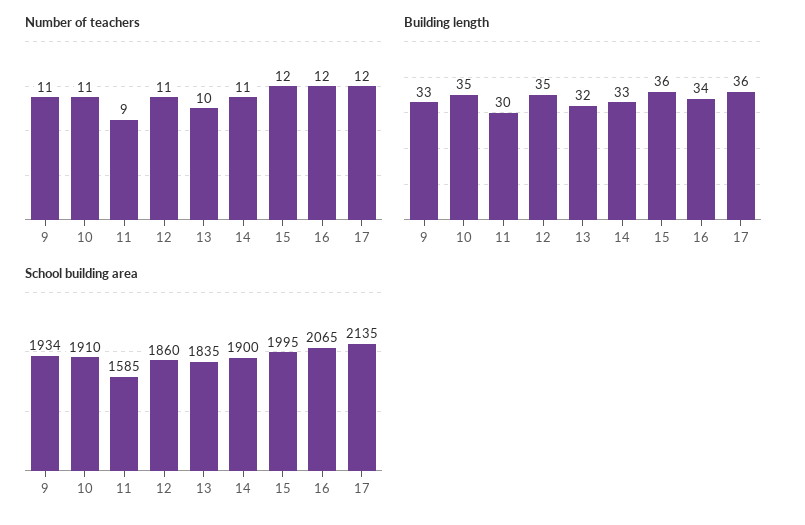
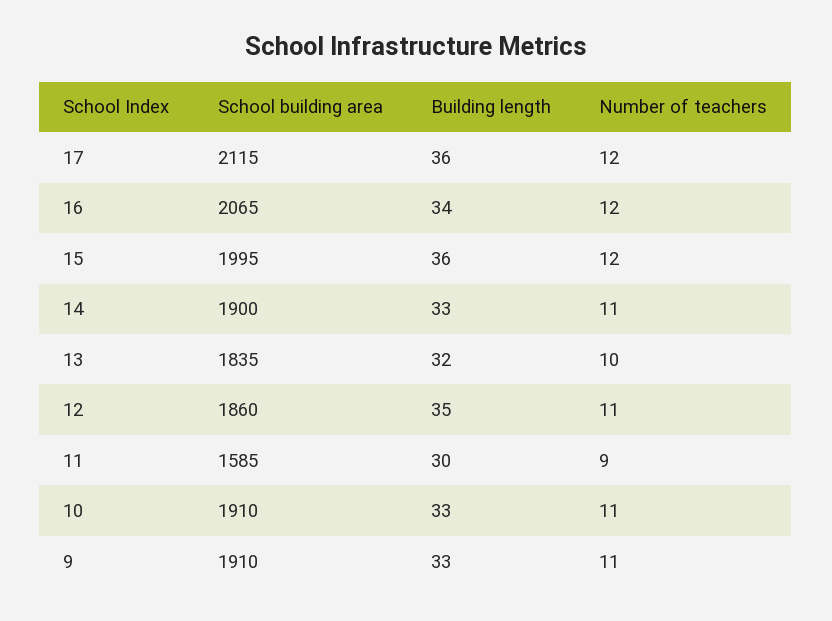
  {
    "Number of teachers": {
      "9": 11,
      "10": 11,
      "11": 9,
      "12": 11,
      "13": 10,
      "14": 11,
      "15": 12,
      "16": 12,
      "17": 12
    },
    "Building length": {
      "9": 33,
-     "10": 35,
+     "10": 33,
      "11": 30,
      "12": 35,
      "13": 32,
      "14": 33,
      "15": 36,
      "16": 34,
      "17": 36
    },
    "School building area": {
-     "9": 1934,
+     "9": 1910,
      "10": 1910,
      "11": 1585,
      "12": 1860,
      "13": 1835,
      "14": 1900,
      "15": 1995,
      "16": 2065,
-     "17": 2135
+     "17": 2115
    }
  }

